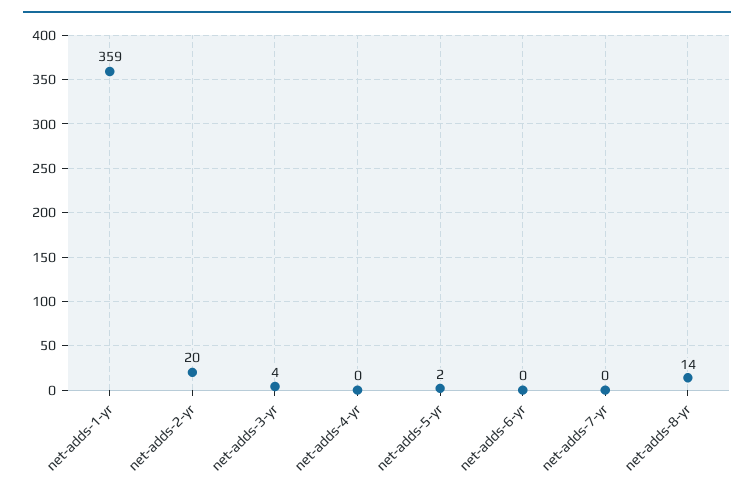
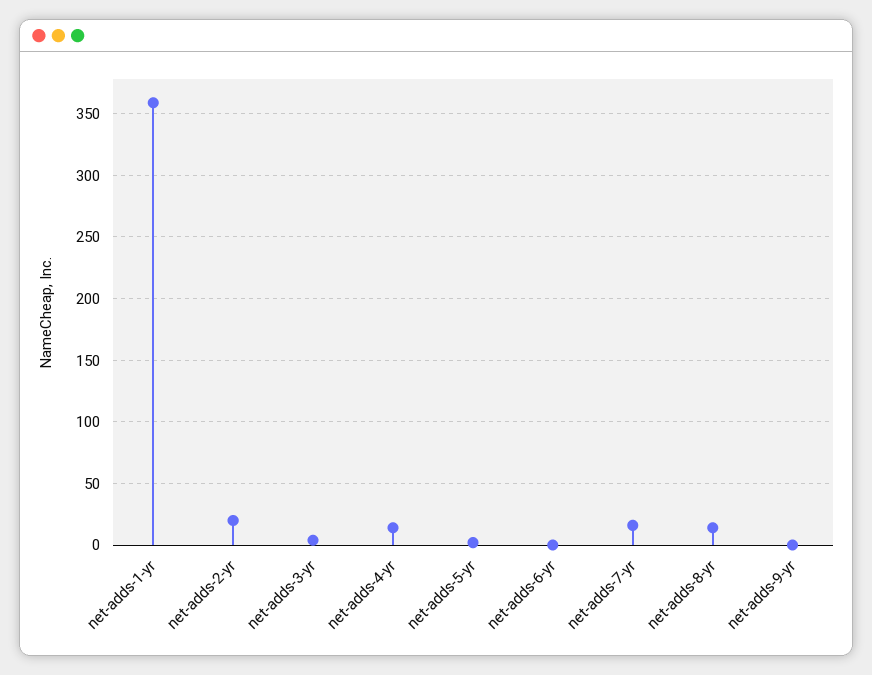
  {
    "net-adds-1-yr": 359,
    "net-adds-2-yr": 20,
    "net-adds-3-yr": 4,
-   "net-adds-4-yr": 0,
+   "net-adds-4-yr": 15,
    "net-adds-5-yr": 2,
    "net-adds-6-yr": 0,
-   "net-adds-7-yr": 0,
+   "net-adds-7-yr": 15,
-   "net-adds-8-yr": 14
+   "net-adds-8-yr": 14,
+   "net-adds-9-yr": 0
  }

